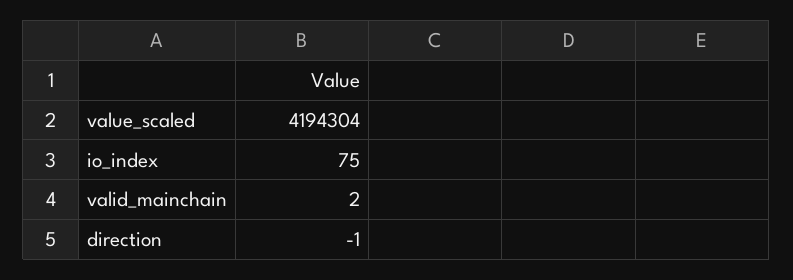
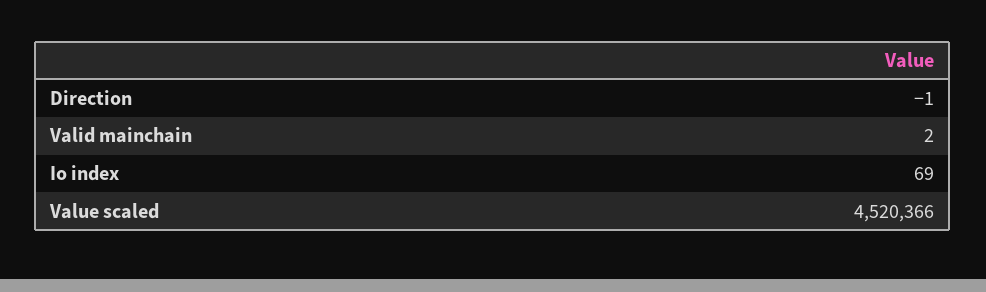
  {
-   "value_scaled": 4194304,
+   "value_scaled": 4520366,
-   "io_index": 75,
+   "io_index": 69,
    "valid_mainchain": 2,
    "direction": -1
  }

